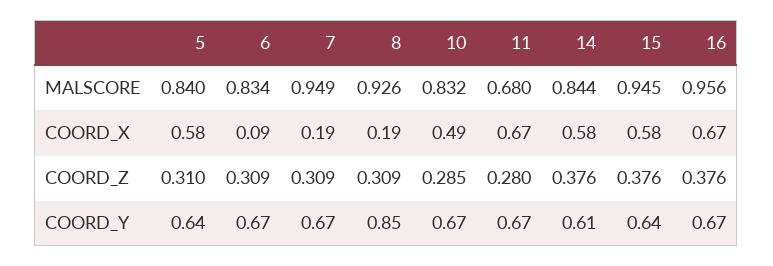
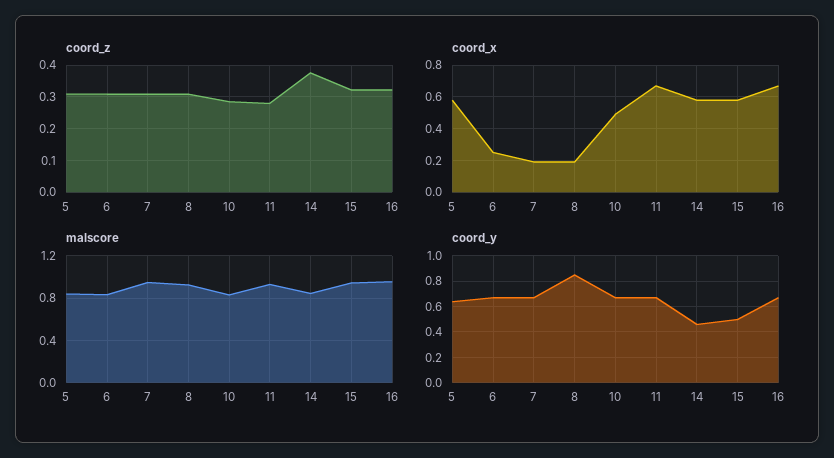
  {
    "MALSCORE": {
      "5": 0.84,
      "6": 0.834,
      "7": 0.949,
      "8": 0.926,
      "10": 0.832,
-     "11": 0.68,
+     "11": 0.9,
      "14": 0.844,
      "15": 0.945,
      "16": 0.956
    },
    "COORD_X": {
      "5": 0.58,
-     "6": 0.09,
+     "6": 0.25,
      "7": 0.19,
      "8": 0.19,
      "10": 0.49,
      "11": 0.67,
      "14": 0.58,
      "15": 0.58,
      "16": 0.67
    },
    "COORD_Z": {
      "5": 0.31,
      "6": 0.309,
      "7": 0.309,
      "8": 0.309,
      "10": 0.285,
      "11": 0.28,
      "14": 0.376,
-     "15": 0.376,
+     "15": 0.32,
-     "16": 0.376
+     "16": 0.32
    },
    "COORD_Y": {
      "5": 0.64,
      "6": 0.67,
      "7": 0.67,
      "8": 0.85,
      "10": 0.67,
      "11": 0.67,
-     "14": 0.61,
+     "14": 0.45,
-     "15": 0.64,
+     "15": 0.5,
      "16": 0.67
    }
  }

